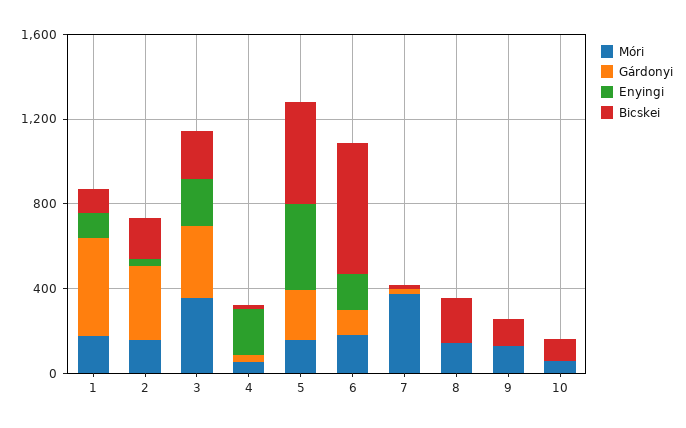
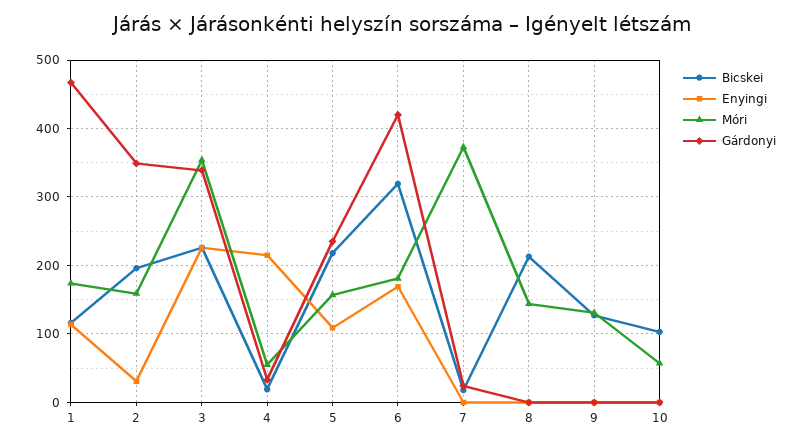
  {
    "Móri": {
      "1": 170,
      "2": 160,
      "3": 350,
      "4": 60,
      "5": 160,
      "6": 180,
      "7": 370,
      "8": 140,
      "9": 130,
      "10": 60
    },
    "Gárdonyi": {
      "1": 470,
      "2": 350,
      "3": 340,
      "4": 30,
      "5": 240,
-     "6": 100,
+     "6": 420,
      "7": 20,
      "8": 0,
      "9": 0,
      "10": 0
    },
    "Enyingi": {
      "1": 110,
      "2": 30,
      "3": 230,
      "4": 220,
-     "5": 400,
+     "5": 110,
      "6": 170,
      "7": 0,
      "8": 0,
      "9": 0,
      "10": 0
    },
    "Bicskei": {
      "1": 120,
      "2": 200,
      "3": 230,
      "4": 20,
-     "5": 500,
+     "5": 220,
-     "6": 600,
+     "6": 320,
      "7": 20,
      "8": 210,
      "9": 130,
      "10": 100
    }
  }

